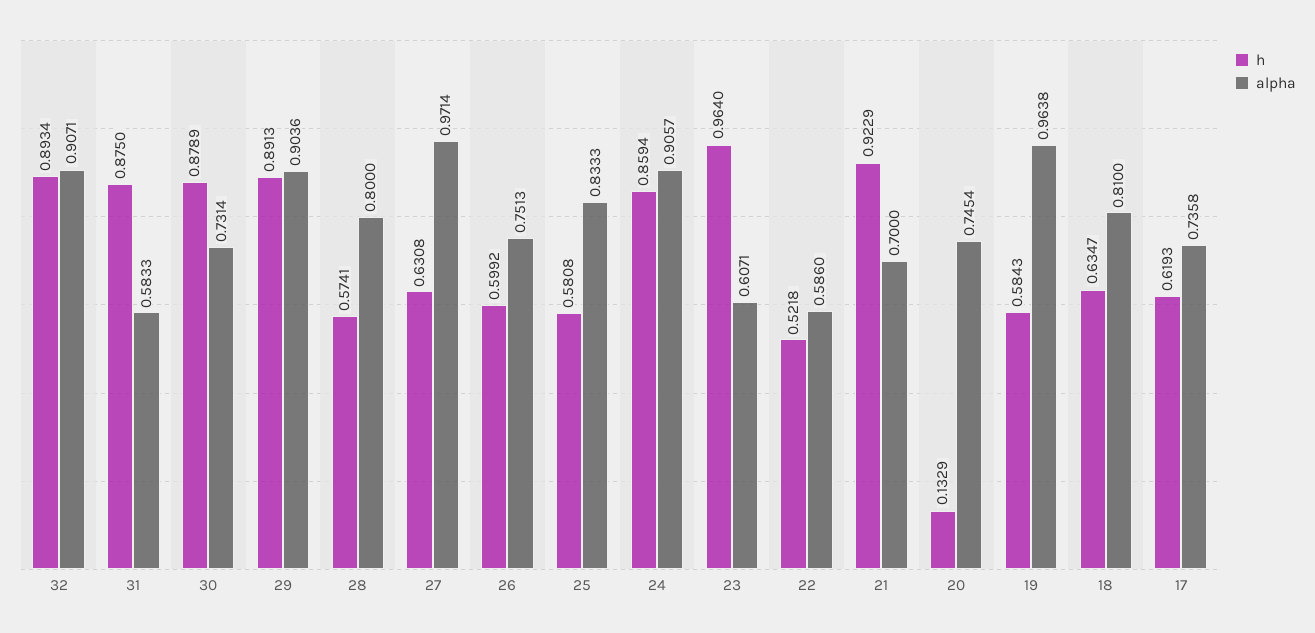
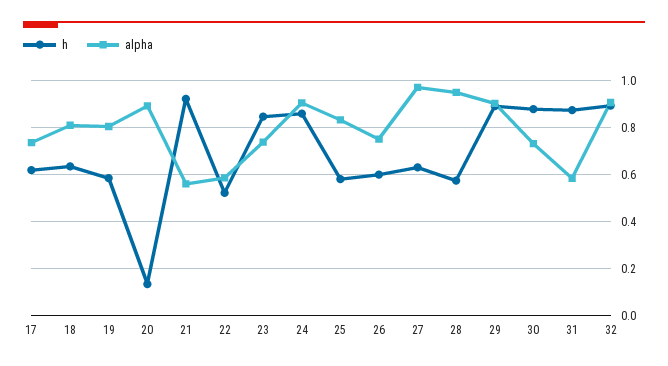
  {
    "h": {
      "32": 0.8934,
      "31": 0.875,
      "30": 0.8789,
      "29": 0.8913,
      "28": 0.5741,
      "27": 0.6308,
      "26": 0.5992,
      "25": 0.5808,
      "24": 0.8594,
-     "23": 0.964,
+     "23": 0.85,
      "22": 0.5218,
      "21": 0.9229,
      "20": 0.1329,
      "19": 0.5843,
      "18": 0.6347,
      "17": 0.6193
    },
    "alpha": {
      "32": 0.9071,
      "31": 0.5833,
      "30": 0.7314,
      "29": 0.9036,
-     "28": 0.8,
+     "28": 0.95,
      "27": 0.9714,
      "26": 0.7513,
      "25": 0.8333,
      "24": 0.9057,
-     "23": 0.6071,
+     "23": 0.75,
      "22": 0.586,
-     "21": 0.7,
+     "21": 0.55,
-     "20": 0.7454,
+     "20": 0.9,
-     "19": 0.9638,
+     "19": 0.8,
      "18": 0.81,
      "17": 0.7358
    }
  }

